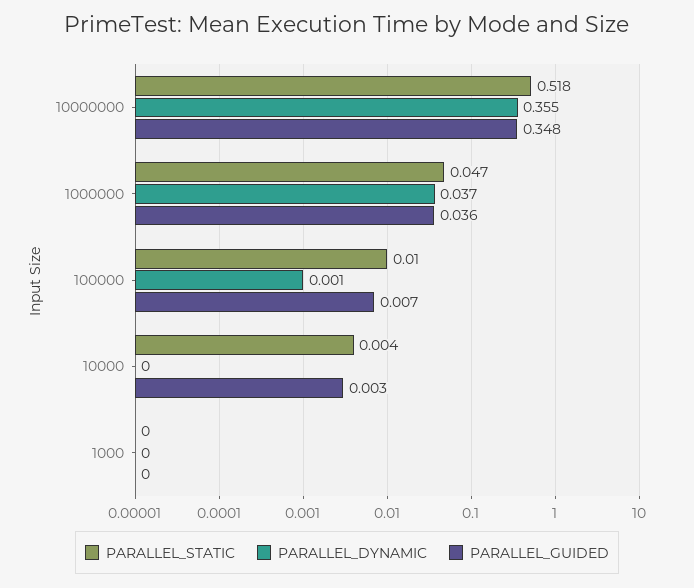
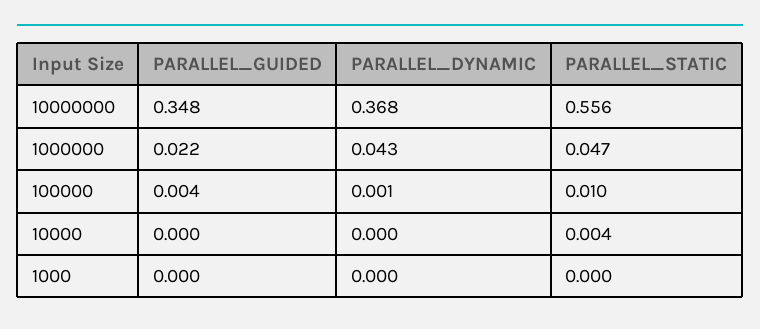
  {
    "PARALLEL_STATIC": {
-     "10000000": 0.518,
+     "10000000": 0.556,
      "1000000": 0.047,
      "100000": 0.01,
      "10000": 0.004,
      "1000": 0
    },
    "PARALLEL_DYNAMIC": {
-     "10000000": 0.355,
+     "10000000": 0.368,
-     "1000000": 0.037,
+     "1000000": 0.043,
      "100000": 0.001,
      "10000": 0,
      "1000": 0
    },
    "PARALLEL_GUIDED": {
      "10000000": 0.348,
-     "1000000": 0.036,
+     "1000000": 0.022,
-     "100000": 0.007,
+     "100000": 0.004,
-     "10000": 0.003,
+     "10000": 0,
      "1000": 0
    }
  }

